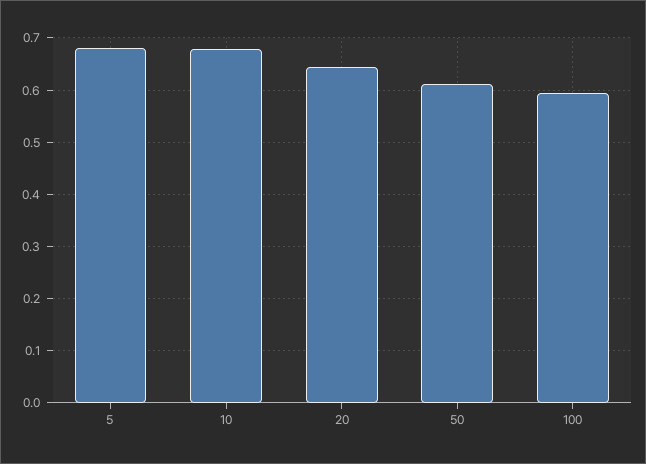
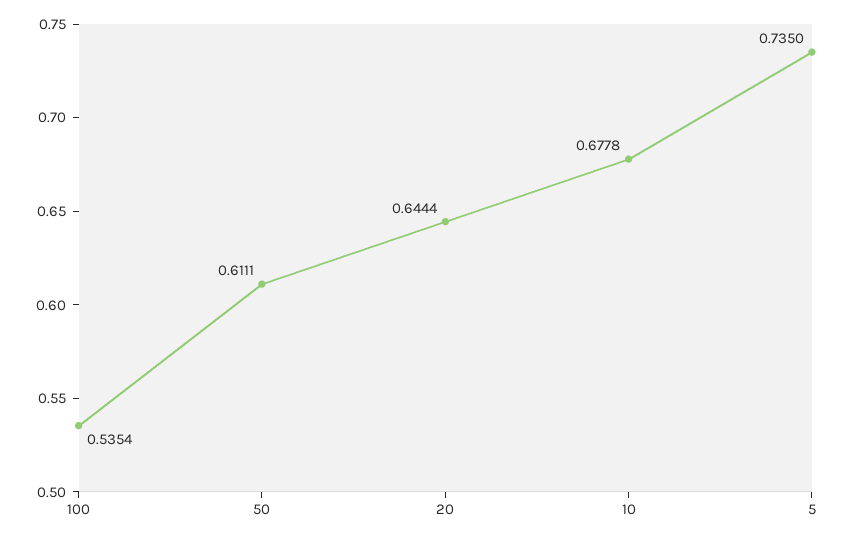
  {
-   "5": 0.68,
+   "5": 0.735,
    "10": 0.6778,
    "20": 0.6444,
    "50": 0.6111,
-   "100": 0.6
+   "100": 0.5354
  }

